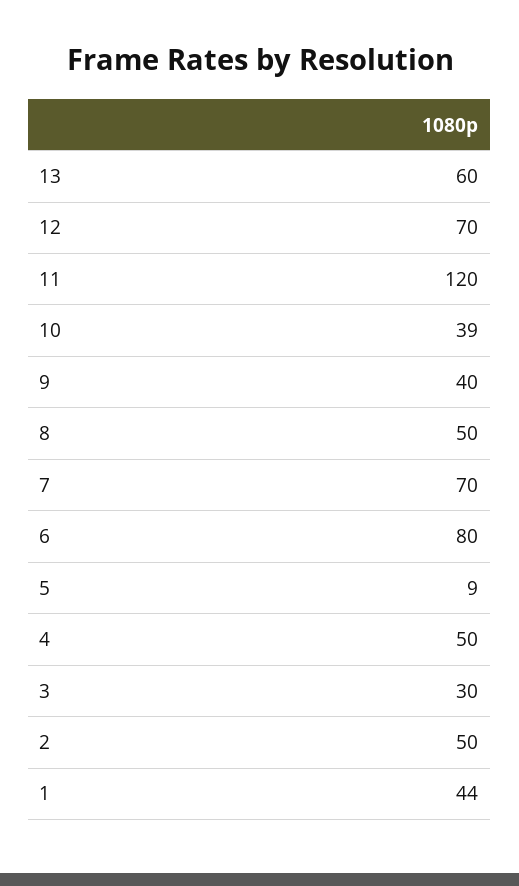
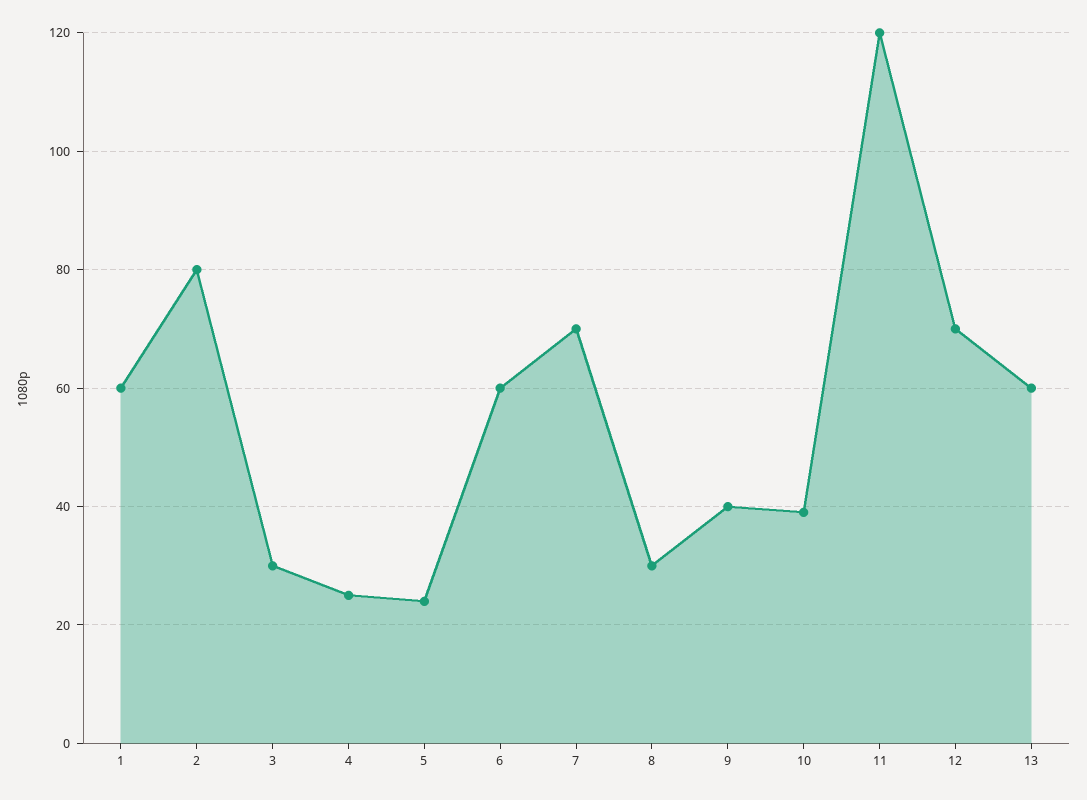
  {
    "13": 60,
    "12": 70,
    "11": 120,
    "10": 39,
    "9": 40,
-   "8": 50,
+   "8": 30,
    "7": 70,
-   "6": 80,
+   "6": 60,
-   "5": 9,
+   "5": 25,
-   "4": 50,
+   "4": 25,
    "3": 30,
-   "2": 50,
+   "2": 80,
-   "1": 44
+   "1": 60
  }

